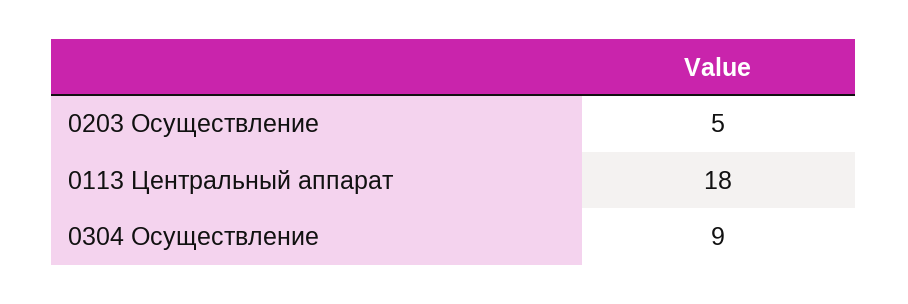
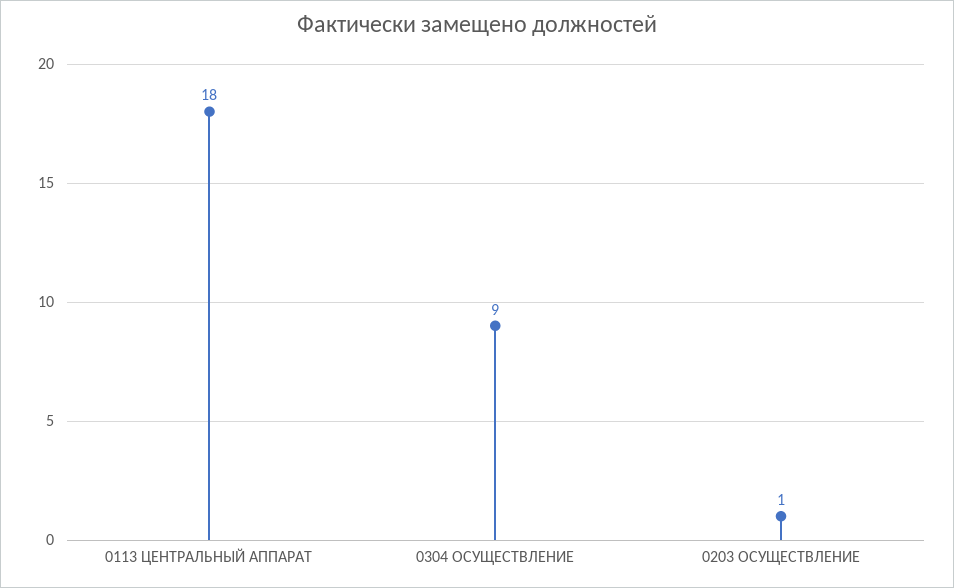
  {
-   "0203 Осуществление": 5,
+   "0203 Осуществление": 1,
    "0113 Центральный аппарат": 18,
    "0304 Осуществление": 9
  }

